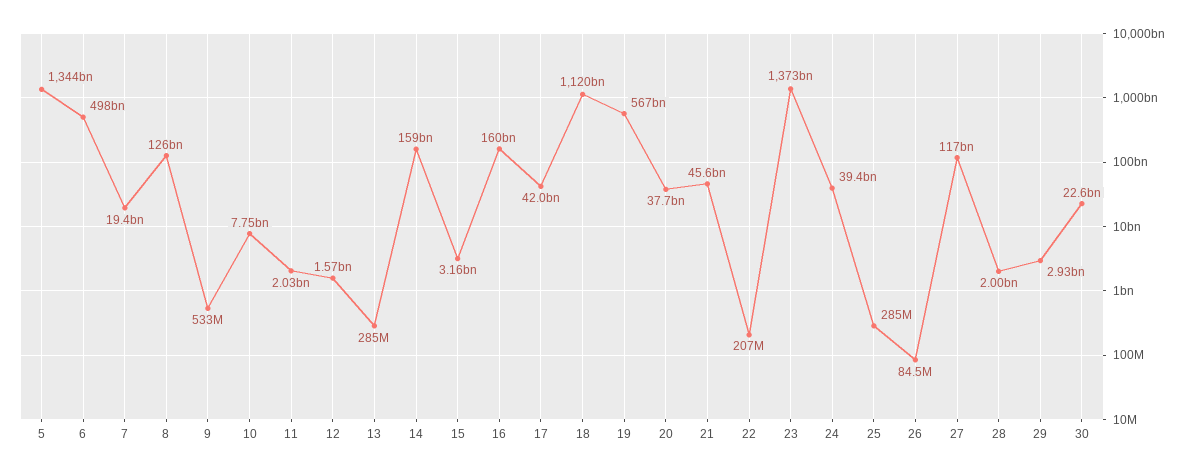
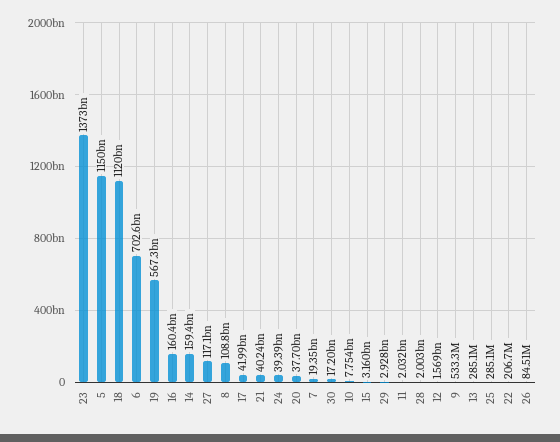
  {
-   "5": 1344000000000,
+   "5": 1150000000000,
-   "6": 498000000000,
+   "6": 702600000000,
    "7": 19350000000,
-   "8": 126000000000,
+   "8": 108800000000,
    "9": 533300000,
    "10": 7754000000,
    "11": 2032000000,
    "12": 1569000000,
    "13": 285100000,
    "14": 159400000000,
    "15": 3160000000,
    "16": 160400000000,
    "17": 41990000000,
    "18": 1120000000000,
    "19": 567300000000,
    "20": 37700000000,
-   "21": 45600000000,
+   "21": 40240000000,
    "22": 206700000,
    "23": 1373000000000,
    "24": 39390000000,
    "25": 285100000,
    "26": 84510000,
    "27": 117100000000,
    "28": 2003000000,
    "29": 2928000000,
-   "30": 22600000000
+   "30": 17200000000
  }

